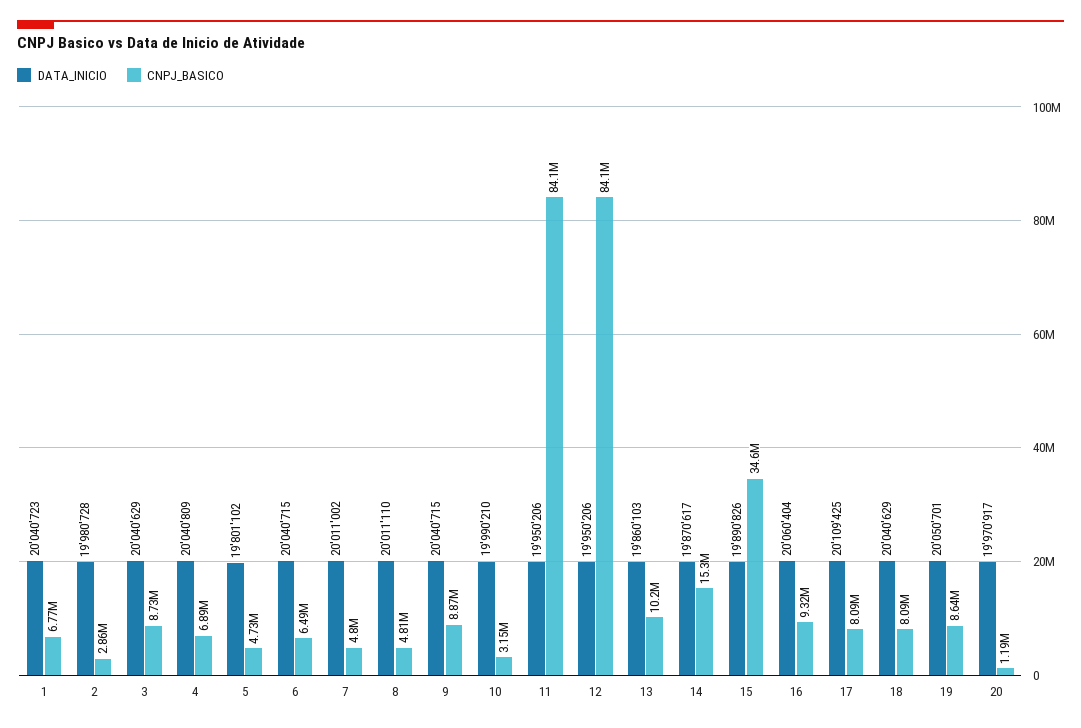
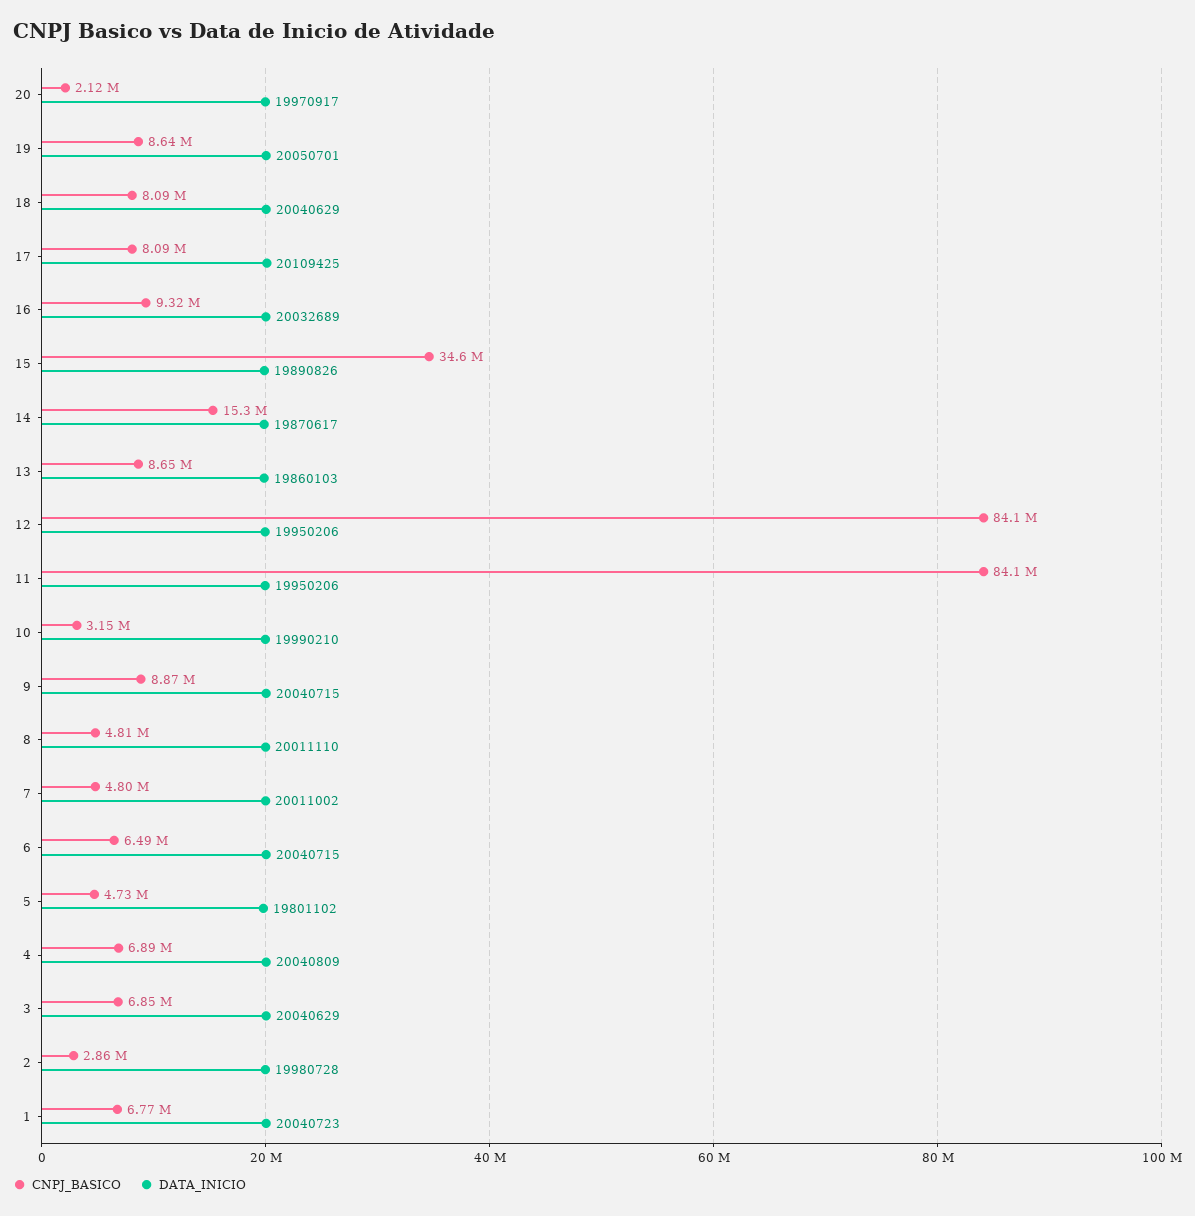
  {
    "DATA_INICIO": {
      "1": 20040723,
      "2": 19980728,
      "3": 20040629,
      "4": 20040809,
      "5": 19801102,
      "6": 20040715,
      "7": 20011002,
      "8": 20011110,
      "9": 20040715,
      "10": 19990210,
      "11": 19950206,
      "12": 19950206,
      "13": 19860103,
      "14": 19870617,
      "15": 19890826,
-     "16": 20060404,
+     "16": 20032689,
      "17": 20109425,
      "18": 20040629,
      "19": 20050701,
      "20": 19970917
    },
    "CNPJ_BASICO": {
      "1": 6770000,
      "2": 2860000,
-     "3": 8730000,
+     "3": 6850000,
      "4": 6890000,
      "5": 4730000,
      "6": 6490000,
      "7": 4800000,
      "8": 4810000,
      "9": 8870000,
      "10": 3150000,
      "11": 84100000,
      "12": 84100000,
-     "13": 10200000,
+     "13": 8650000,
      "14": 15300000,
      "15": 34600000,
      "16": 9320000,
      "17": 8090000,
      "18": 8090000,
      "19": 8640000,
-     "20": 1190000
+     "20": 2120000
    }
  }

